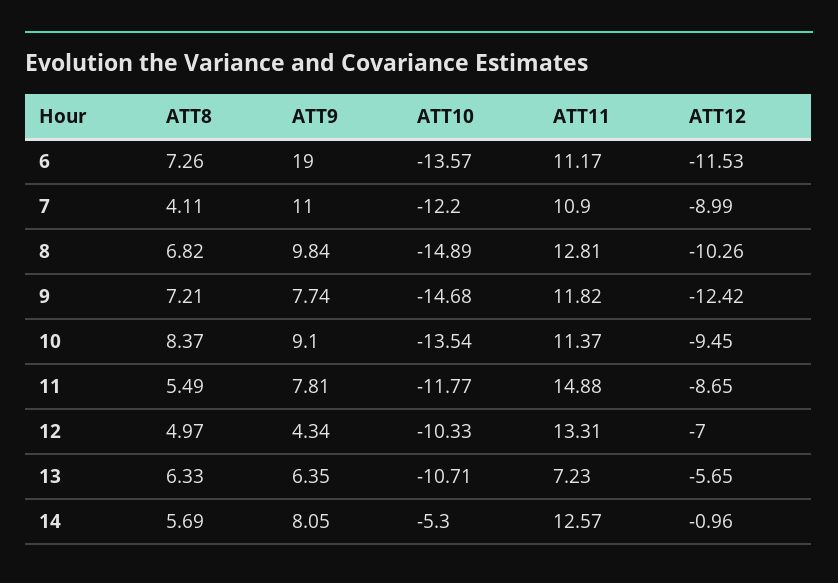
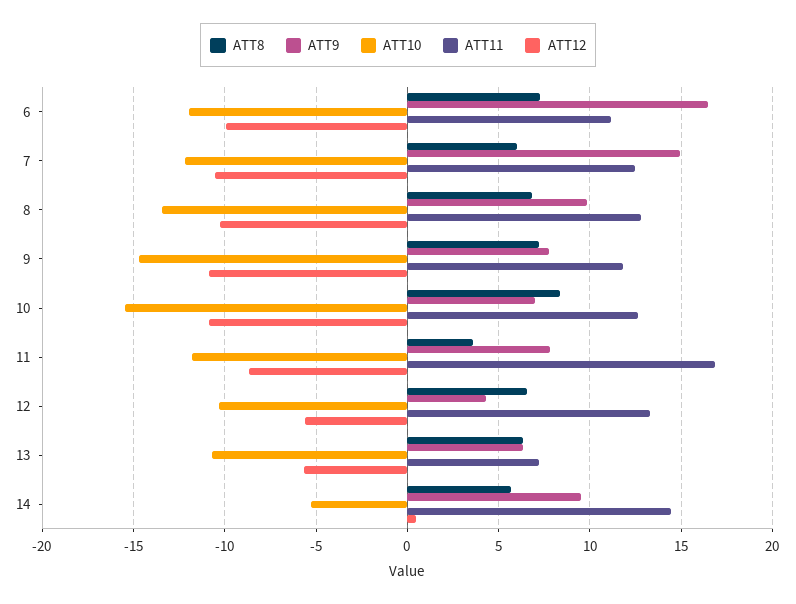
  {
    "ATT8": {
      "6": 7.26,
-     "7": 4.11,
+     "7": 6,
      "8": 6.82,
      "9": 7.21,
      "10": 8.37,
-     "11": 5.49,
+     "11": 3.5,
-     "12": 4.97,
+     "12": 6.5,
      "13": 6.33,
      "14": 5.69
    },
    "ATT9": {
-     "6": 19,
+     "6": 16.5,
-     "7": 11,
+     "7": 15,
      "8": 9.84,
      "9": 7.74,
-     "10": 9.1,
+     "10": 7,
      "11": 7.81,
      "12": 4.34,
      "13": 6.35,
-     "14": 8.05
+     "14": 9.5
    },
    "ATT10": {
-     "6": -13.57,
+     "6": -12,
      "7": -12.2,
-     "8": -14.89,
+     "8": -13.5,
      "9": -14.68,
-     "10": -13.54,
+     "10": -15.5,
      "11": -11.77,
      "12": -10.33,
      "13": -10.71,
      "14": -5.3
    },
    "ATT11": {
      "6": 11.17,
-     "7": 10.9,
+     "7": 12.5,
      "8": 12.81,
      "9": 11.82,
-     "10": 11.37,
+     "10": 12.5,
-     "11": 14.88,
+     "11": 17,
      "12": 13.31,
      "13": 7.23,
-     "14": 12.57
+     "14": 14.5
    },
    "ATT12": {
-     "6": -11.53,
+     "6": -10,
-     "7": -8.99,
+     "7": -10.5,
      "8": -10.26,
-     "9": -12.42,
+     "9": -11,
-     "10": -9.45,
+     "10": -11,
      "11": -8.65,
-     "12": -7,
+     "12": -5.5,
      "13": -5.65,
-     "14": -0.96
+     "14": 0.5
    }
  }

